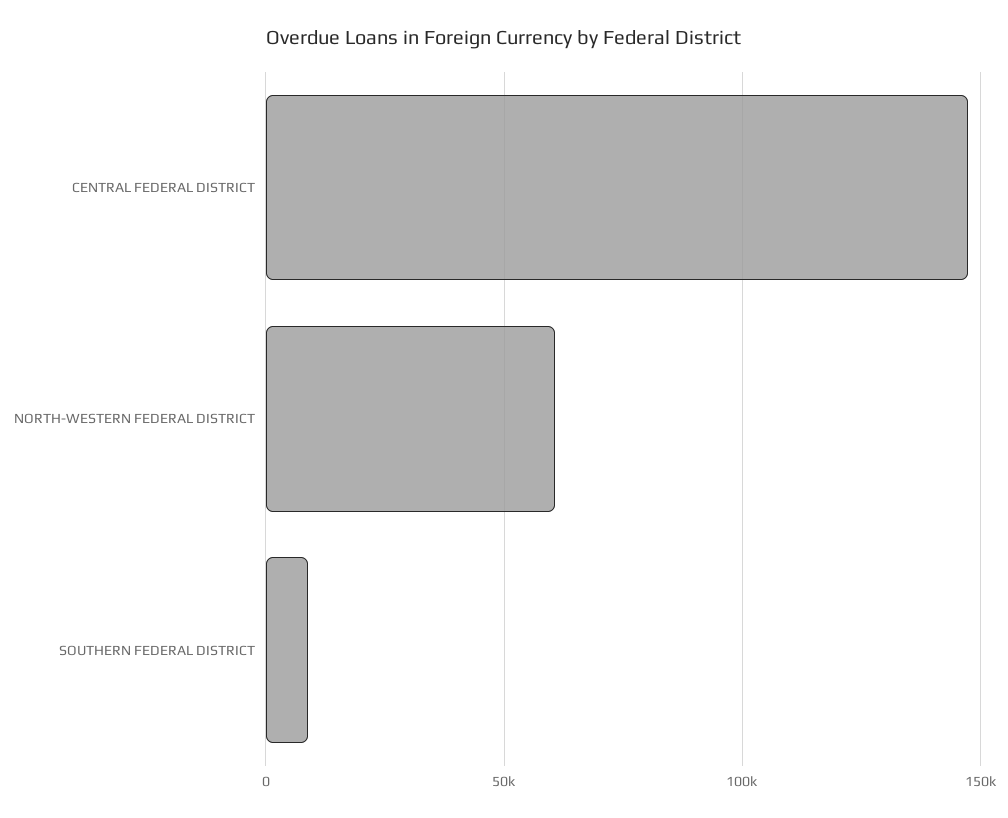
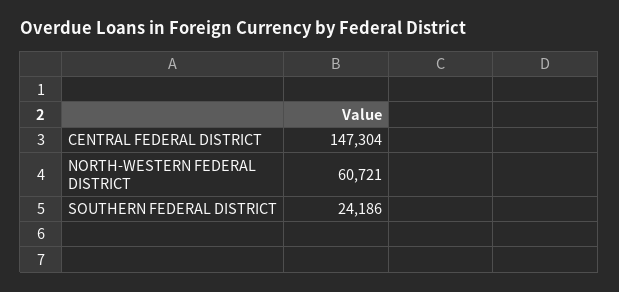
  {
    "CENTRAL FEDERAL DISTRICT": 147304,
    "NORTH-WESTERN FEDERAL DISTRICT": 60721,
-   "SOUTHERN FEDERAL DISTRICT": 10000
+   "SOUTHERN FEDERAL DISTRICT": 24186
  }

